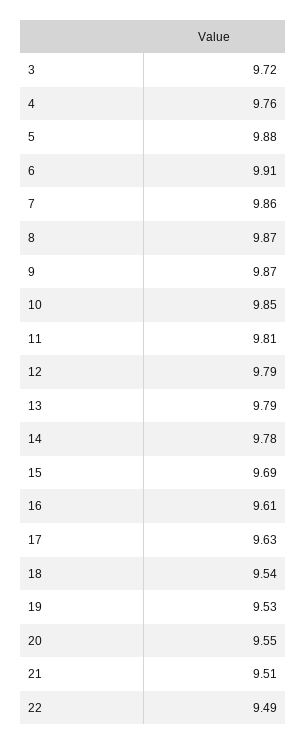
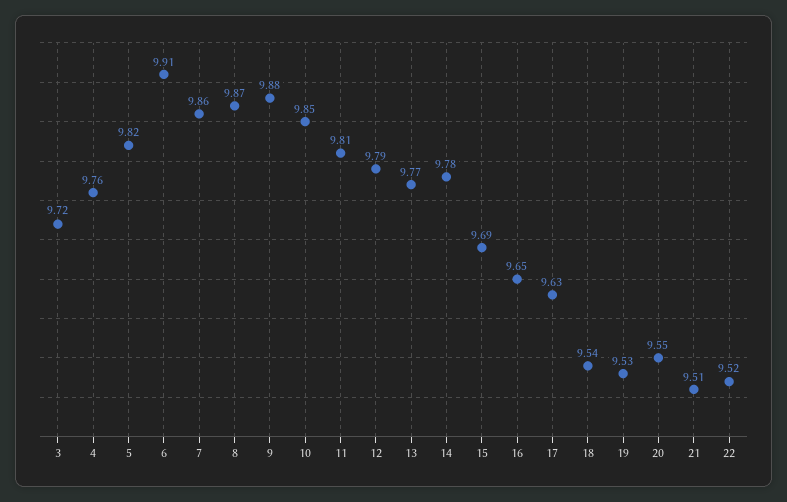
  {
    "3": 9.72,
    "4": 9.76,
-   "5": 9.88,
+   "5": 9.82,
    "6": 9.91,
    "7": 9.86,
    "8": 9.87,
-   "9": 9.87,
+   "9": 9.88,
    "10": 9.85,
    "11": 9.81,
    "12": 9.79,
-   "13": 9.79,
+   "13": 9.77,
    "14": 9.78,
    "15": 9.69,
-   "16": 9.61,
+   "16": 9.65,
    "17": 9.63,
    "18": 9.54,
    "19": 9.53,
    "20": 9.55,
    "21": 9.51,
-   "22": 9.49
+   "22": 9.52
  }

